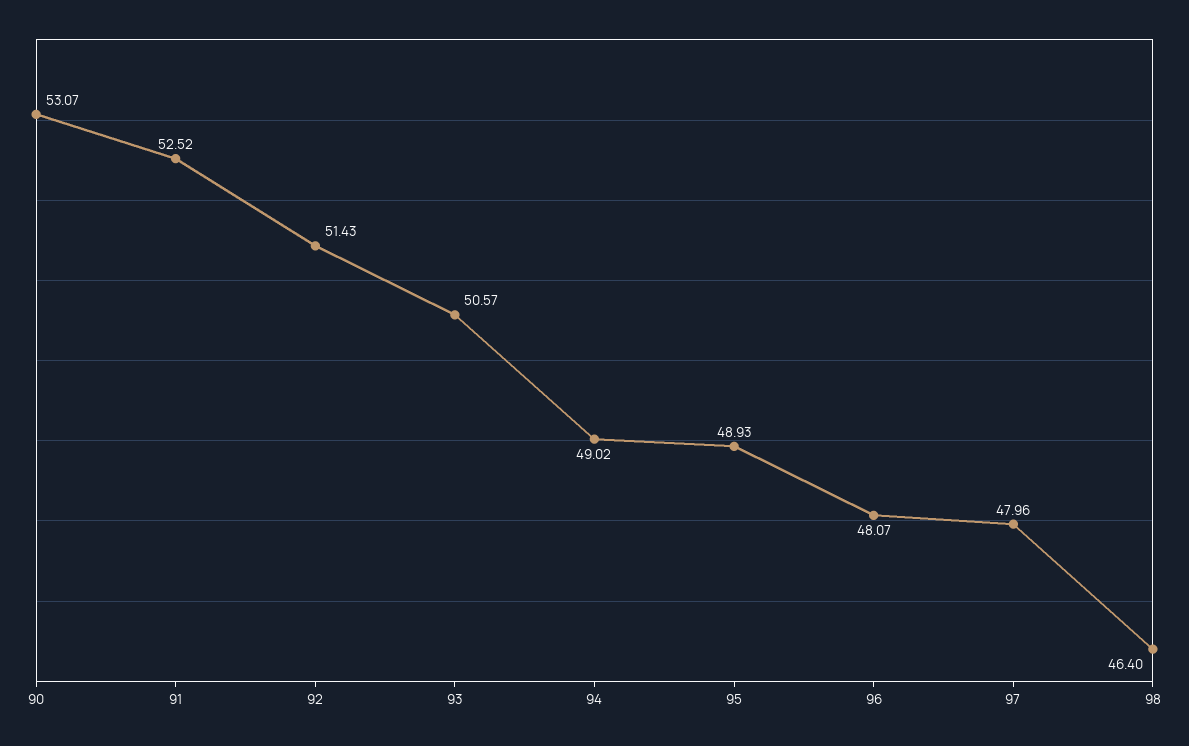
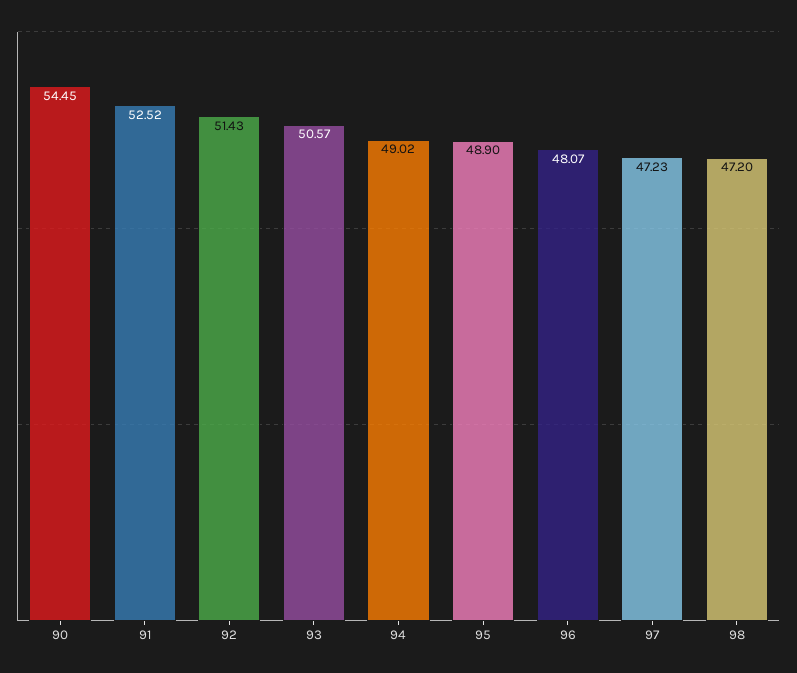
  {
-   "90": 53.07,
+   "90": 54.45,
    "91": 52.52,
    "92": 51.43,
    "93": 50.57,
    "94": 49.02,
-   "95": 48.93,
+   "95": 48.9,
    "96": 48.07,
-   "97": 47.96,
+   "97": 47.23,
-   "98": 46.4
+   "98": 47.2
  }

